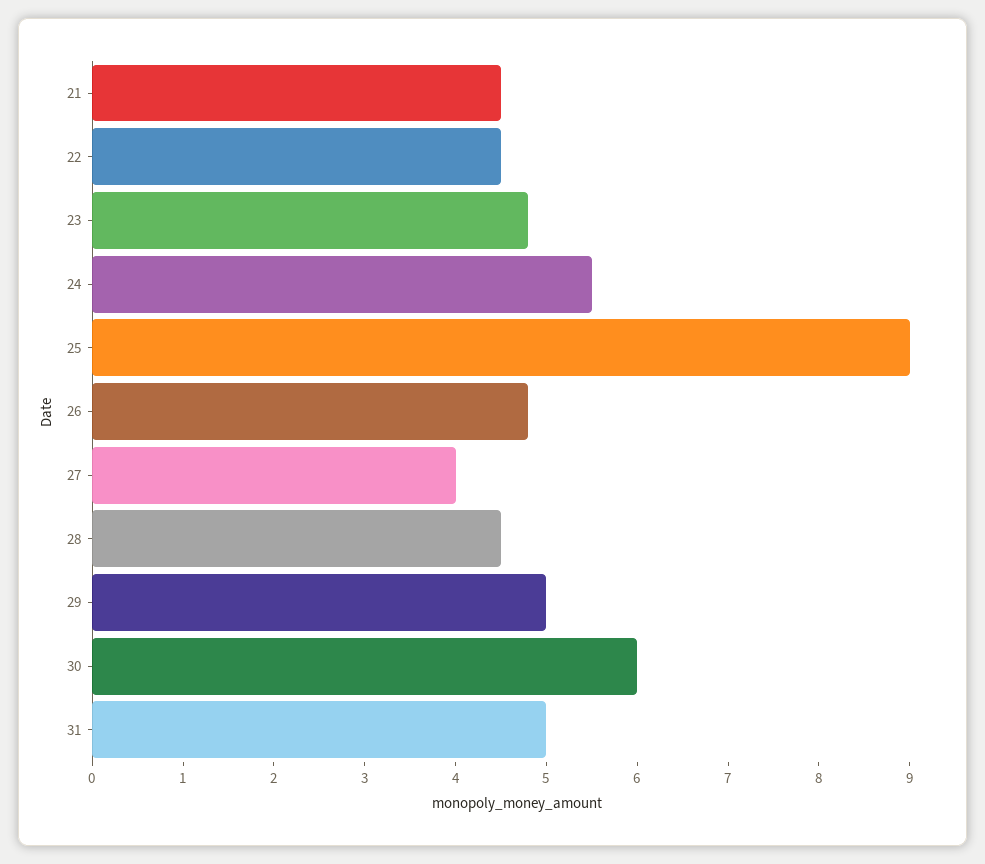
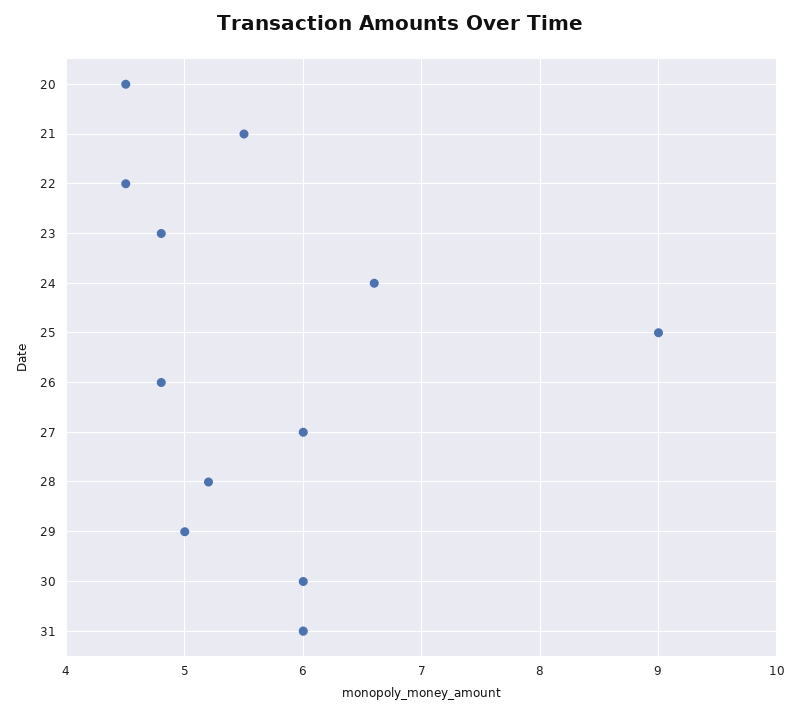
  {
-   "21": 4.5,
+   "21": 5.5,
    "22": 4.5,
    "23": 4.8,
-   "24": 5.5,
+   "24": 6.6,
    "25": 9,
    "26": 4.8,
-   "27": 4,
+   "27": 6,
-   "28": 4.5,
+   "28": 5.2,
    "29": 5,
    "30": 6,
-   "31": 5
+   "31": 6,
+   "20": 4.5
  }

